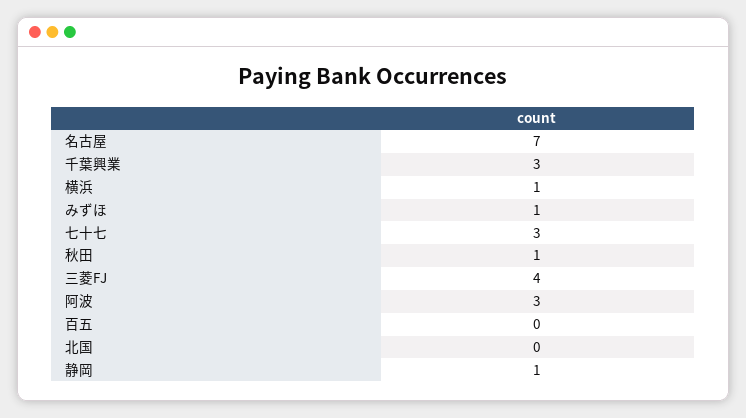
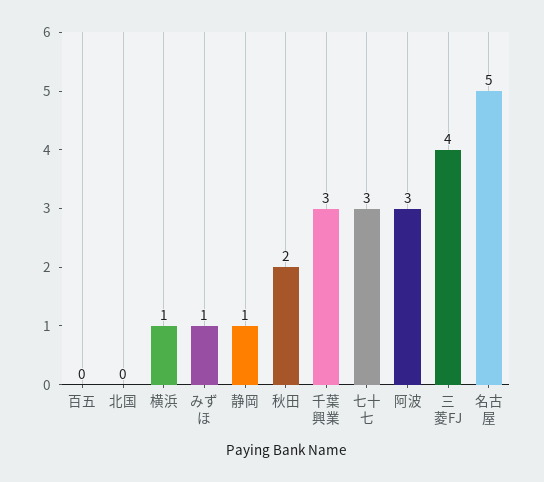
  {
-   "名古屋": 7,
+   "名古屋": 5,
    "千葉興業": 3,
    "横浜": 1,
    "みずほ": 1,
    "七十七": 3,
-   "秋田": 1,
+   "秋田": 2,
    "三菱FJ": 4,
    "阿波": 3,
    "百五": 0,
    "北国": 0,
    "静岡": 1
  }

